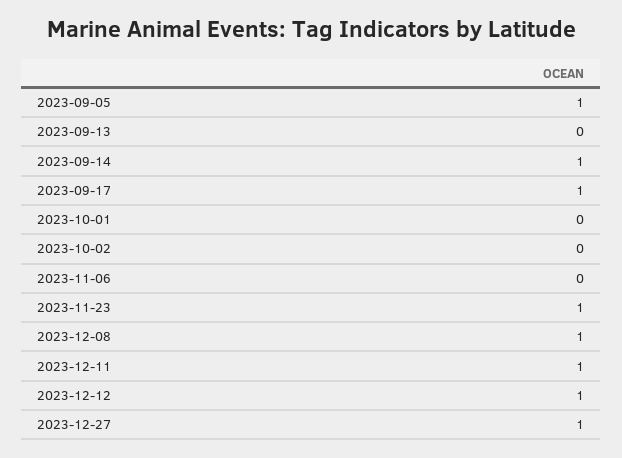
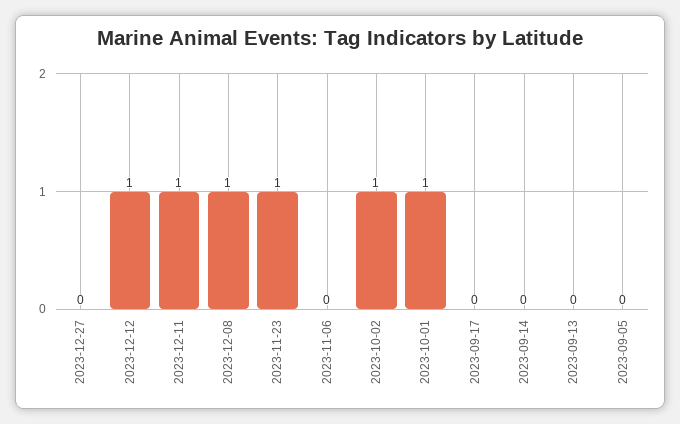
  {
-   "2023-09-05": 1,
+   "2023-09-05": 0,
    "2023-09-13": 0,
-   "2023-09-14": 1,
+   "2023-09-14": 0,
-   "2023-09-17": 1,
+   "2023-09-17": 0,
-   "2023-10-01": 0,
+   "2023-10-01": 1,
-   "2023-10-02": 0,
+   "2023-10-02": 1,
    "2023-11-06": 0,
    "2023-11-23": 1,
    "2023-12-08": 1,
    "2023-12-11": 1,
    "2023-12-12": 1,
-   "2023-12-27": 1
+   "2023-12-27": 0
  }

